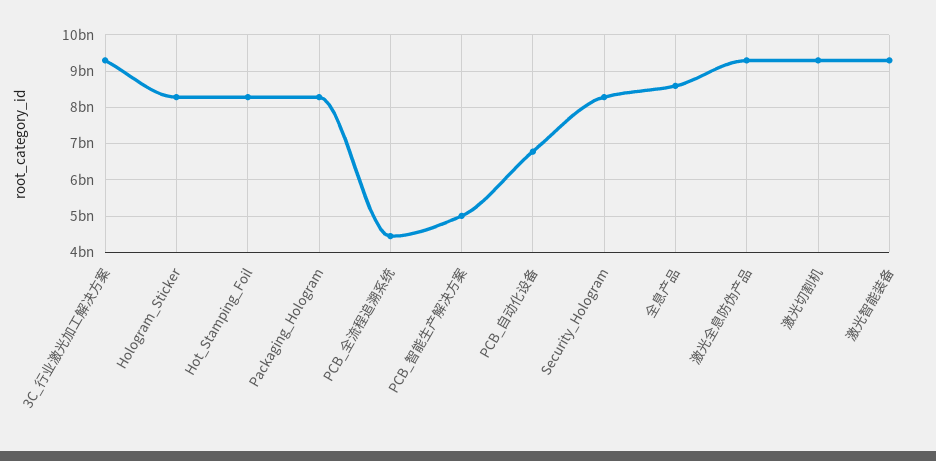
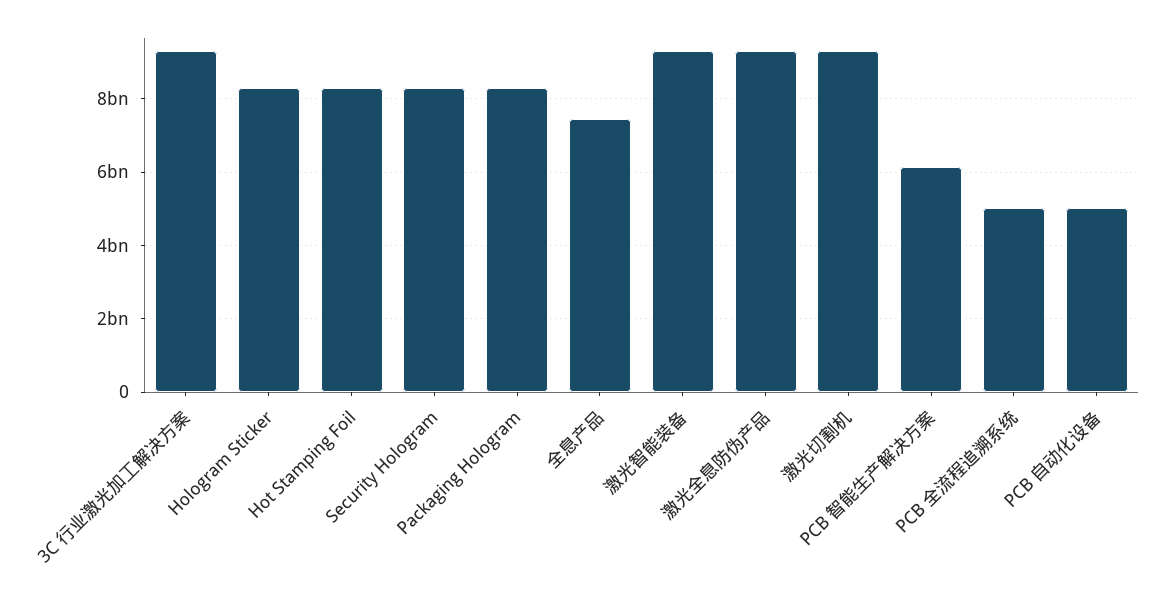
  {
    "3C_行业激光加工解决方案": 9200000000,
    "Hologram_Sticker": 8200000000,
    "Hot_Stamping_Foil": 8200000000,
    "Packaging_Hologram": 8200000000,
-   "PCB_全流程追溯系统": 4400000000,
+   "PCB_全流程追溯系统": 5000000000,
-   "PCB_智能生产解决方案": 5000000000,
+   "PCB_智能生产解决方案": 6200000000,
-   "PCB_自动化设备": 6800000000,
+   "PCB_自动化设备": 5000000000,
    "Security_Hologram": 8200000000,
-   "全息产品": 8600000000,
+   "全息产品": 7400000000,
    "激光全息防伪产品": 9200000000,
    "激光切割机": 9200000000,
    "激光智能装备": 9200000000
  }

